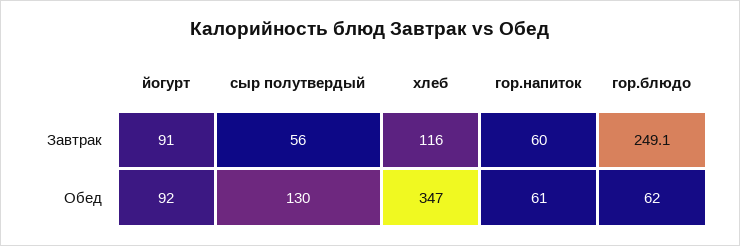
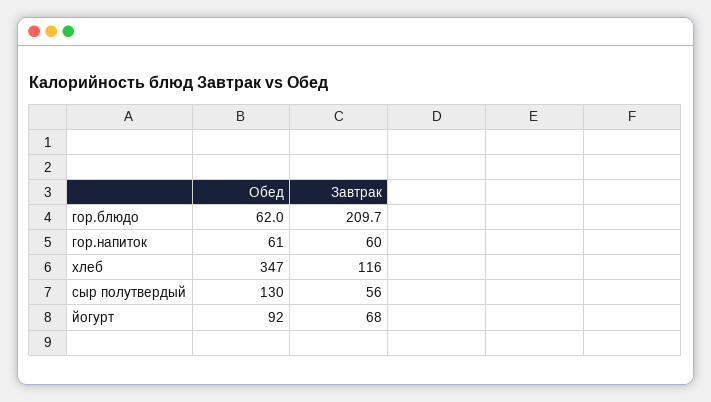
  {
    "йогурт": {
-     "Завтрак": 91,
+     "Завтрак": 68,
      "Обед": 92
    },
    "сыр полутвердый": {
      "Завтрак": 56,
      "Обед": 130
    },
    "хлеб": {
      "Завтрак": 116,
      "Обед": 347
    },
    "гор.напиток": {
      "Завтрак": 60,
      "Обед": 61
    },
    "гор.блюдо": {
-     "Завтрак": 249.1,
+     "Завтрак": 209.7,
      "Обед": 62
    }
  }

